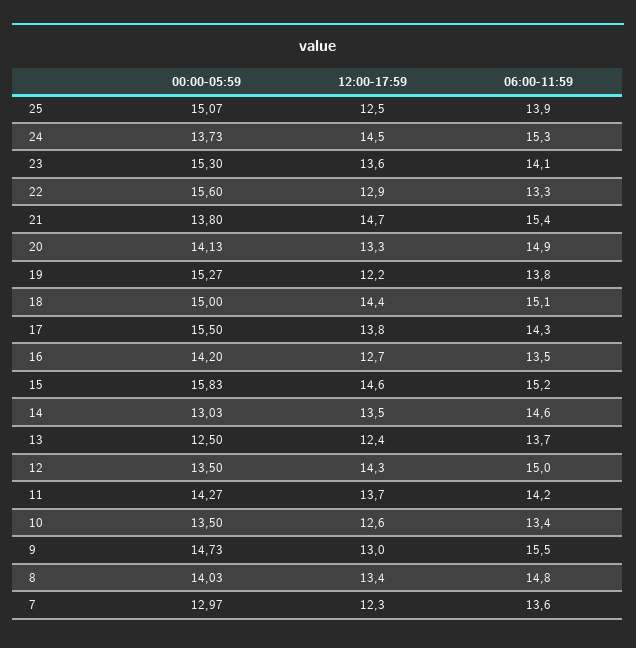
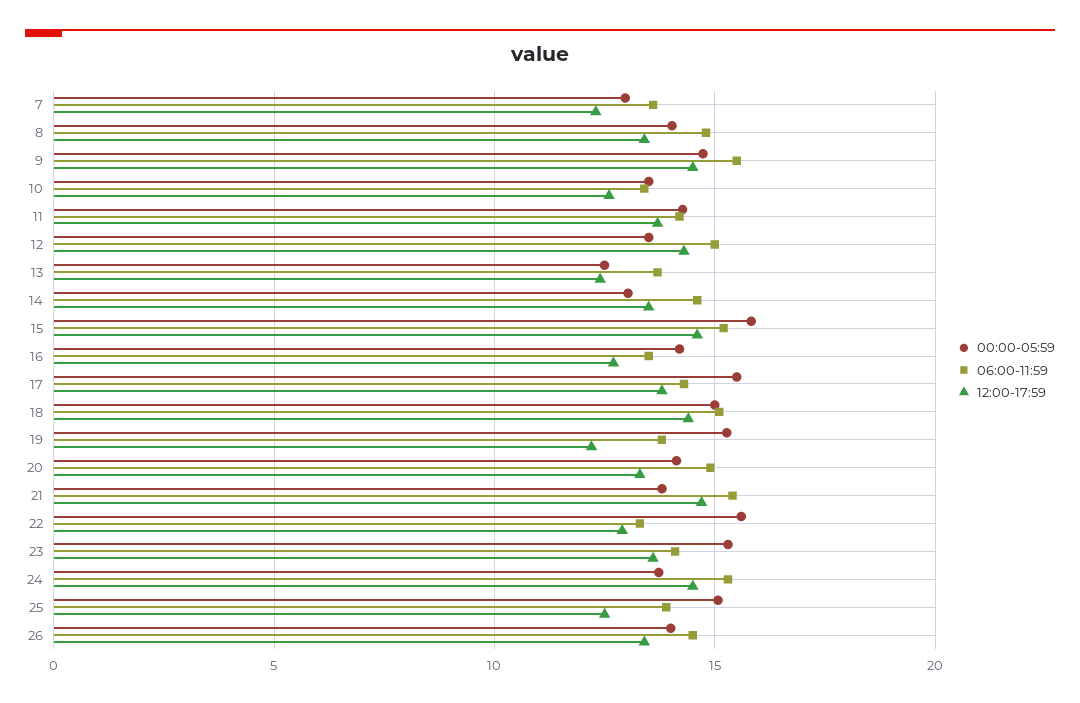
  {
    "00:00-05:59": {
      "25": 15.07,
      "24": 13.73,
      "23": 15.3,
      "22": 15.6,
      "21": 13.8,
      "20": 14.13,
      "19": 15.27,
      "18": 15,
      "17": 15.5,
      "16": 14.2,
      "15": 15.83,
      "14": 13.03,
      "13": 12.5,
      "12": 13.5,
      "11": 14.27,
      "10": 13.5,
      "9": 14.73,
      "8": 14.03,
-     "7": 12.97
+     "7": 12.97,
+     "26": 14
    },
    "12:00-17:59": {
      "25": 12.5,
      "24": 14.5,
      "23": 13.6,
      "22": 12.9,
      "21": 14.7,
      "20": 13.3,
      "19": 12.2,
      "18": 14.4,
      "17": 13.8,
      "16": 12.7,
      "15": 14.6,
      "14": 13.5,
      "13": 12.4,
      "12": 14.3,
      "11": 13.7,
      "10": 12.6,
-     "9": 13,
+     "9": 14.5,
      "8": 13.4,
-     "7": 12.3
+     "7": 12.3,
+     "26": 13.5
    },
    "06:00-11:59": {
      "25": 13.9,
      "24": 15.3,
      "23": 14.1,
      "22": 13.3,
      "21": 15.4,
      "20": 14.9,
      "19": 13.8,
      "18": 15.1,
      "17": 14.3,
      "16": 13.5,
      "15": 15.2,
      "14": 14.6,
      "13": 13.7,
      "12": 15,
      "11": 14.2,
      "10": 13.4,
      "9": 15.5,
      "8": 14.8,
-     "7": 13.6
+     "7": 13.6,
+     "26": 14.5
    }
  }

